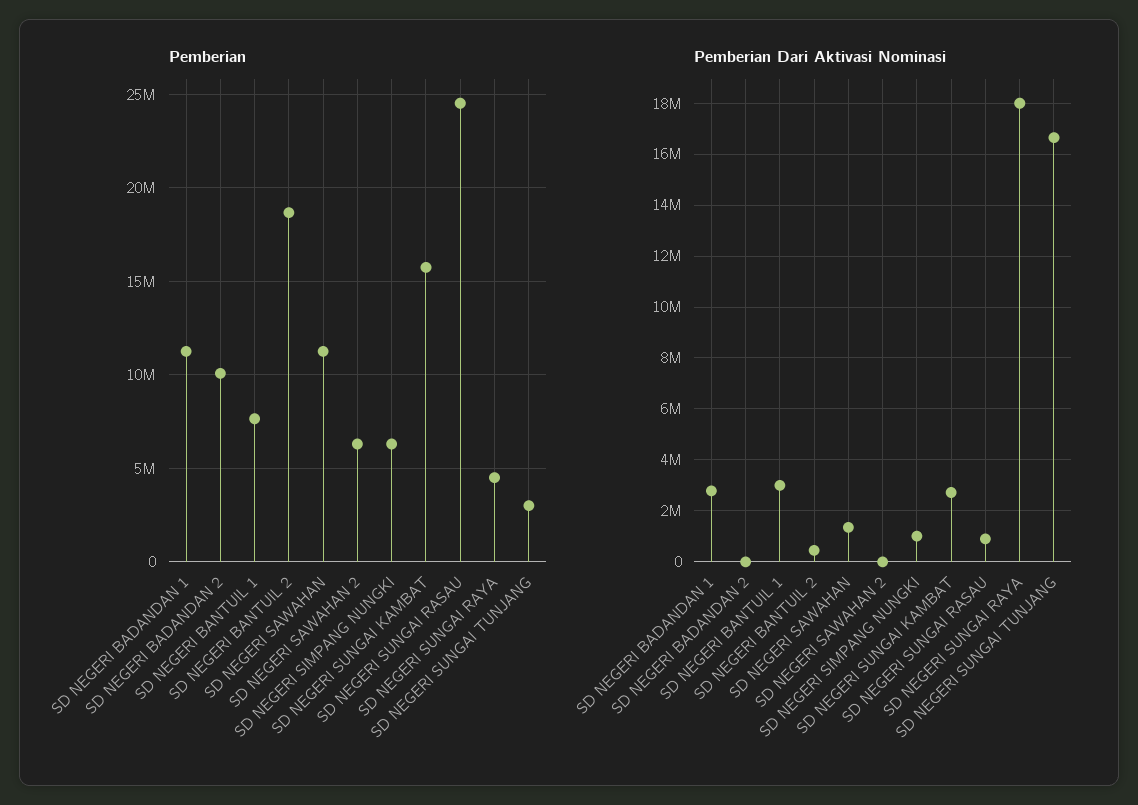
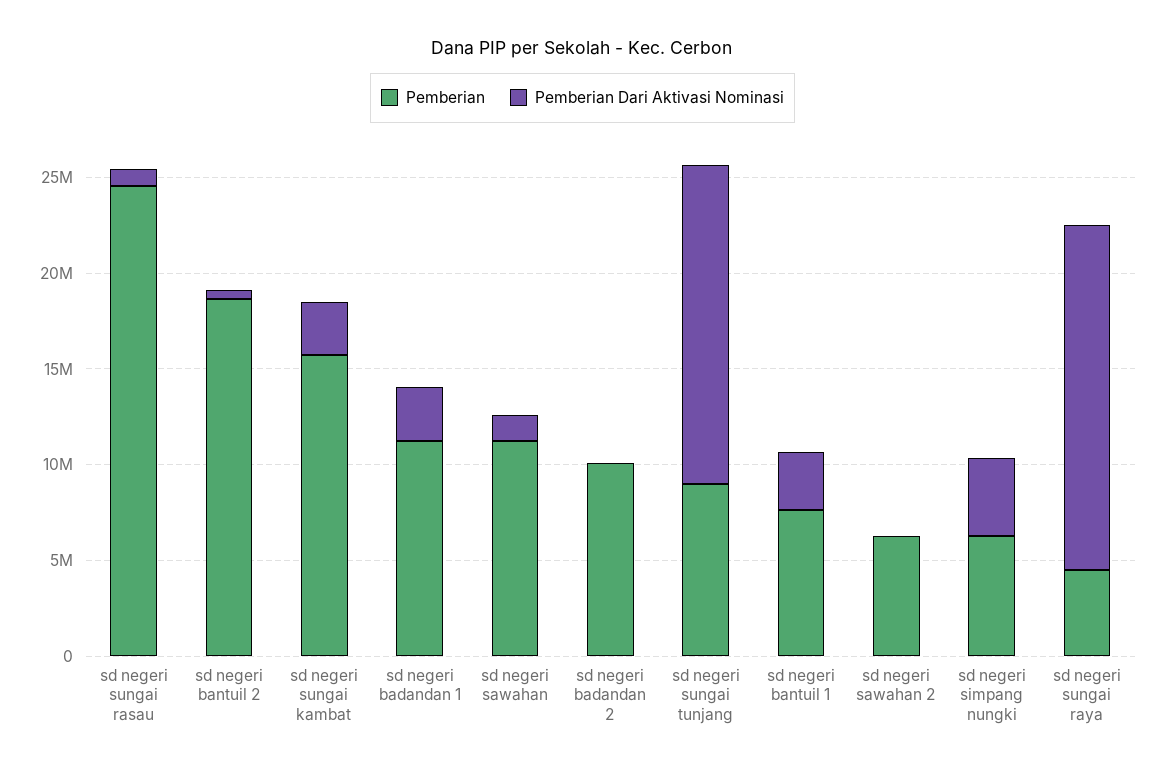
  {
    "Pemberian": {
      "SD NEGERI BADANDAN 1": 11500000,
      "SD NEGERI BADANDAN 2": 10000000,
      "SD NEGERI BANTUIL 1": 7500000,
      "SD NEGERI BANTUIL 2": 18500000,
      "SD NEGERI SAWAHAN": 11500000,
      "SD NEGERI SAWAHAN 2": 6500000,
      "SD NEGERI SIMPANG NUNGKI": 6500000,
      "SD NEGERI SUNGAI KAMBAT": 16000000,
      "SD NEGERI SUNGAI RASAU": 24500000,
      "SD NEGERI SUNGAI RAYA": 4500000,
-     "SD NEGERI SUNGAI TUNJANG": 3000000
+     "SD NEGERI SUNGAI TUNJANG": 9000000
    },
    "Pemberian Dari Aktivasi Nominasi": {
      "SD NEGERI BADANDAN 1": 2750000,
      "SD NEGERI BADANDAN 2": 0,
      "SD NEGERI BANTUIL 1": 3000000,
      "SD NEGERI BANTUIL 2": 500000,
      "SD NEGERI SAWAHAN": 1250000,
      "SD NEGERI SAWAHAN 2": 0,
-     "SD NEGERI SIMPANG NUNGKI": 1000000,
+     "SD NEGERI SIMPANG NUNGKI": 4000000,
      "SD NEGERI SUNGAI KAMBAT": 2750000,
      "SD NEGERI SUNGAI RASAU": 1000000,
      "SD NEGERI SUNGAI RAYA": 18000000,
      "SD NEGERI SUNGAI TUNJANG": 16750000
    }
  }

